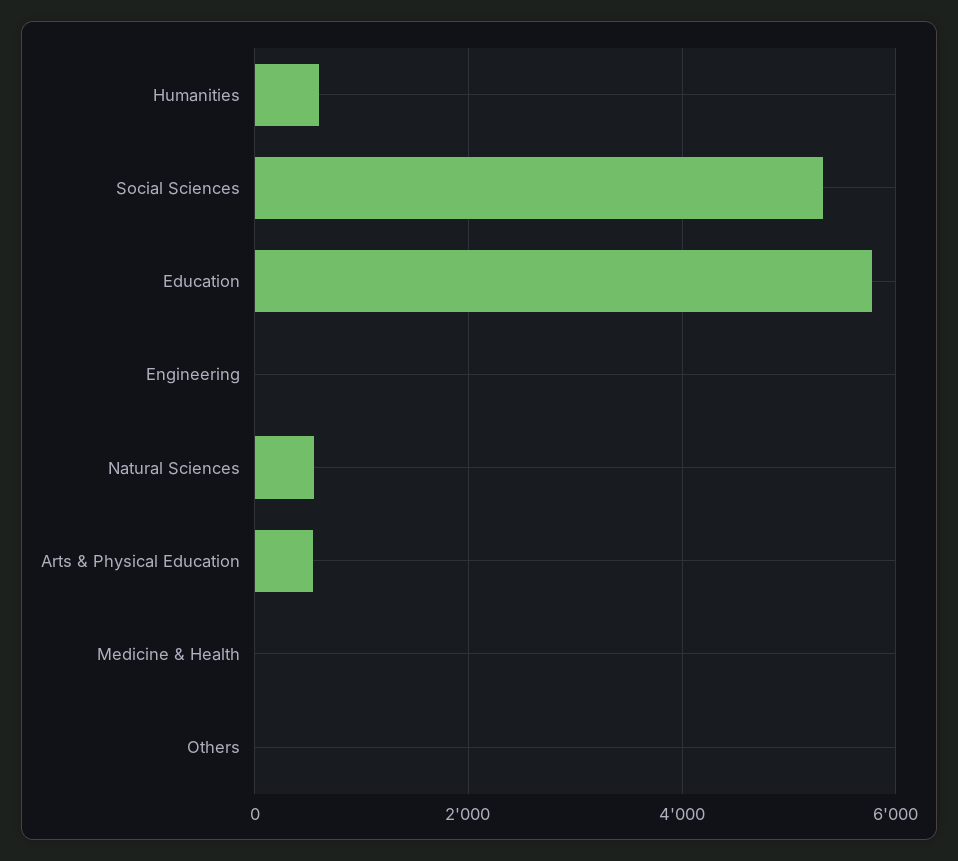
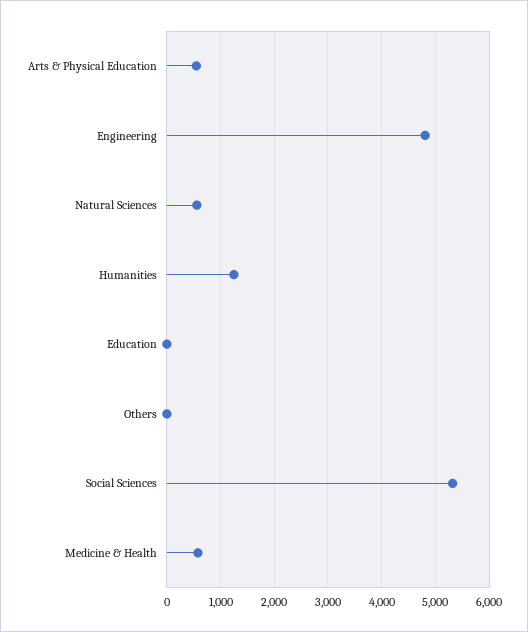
  {
-   "Humanities": 600,
+   "Humanities": 1200,
    "Social Sciences": 5400,
-   "Education": 5800,
+   "Education": 0,
-   "Engineering": 0,
+   "Engineering": 4800,
    "Natural Sciences": 600,
    "Arts & Physical Education": 600,
-   "Medicine & Health": 0,
+   "Medicine & Health": 600,
    "Others": 0
  }

